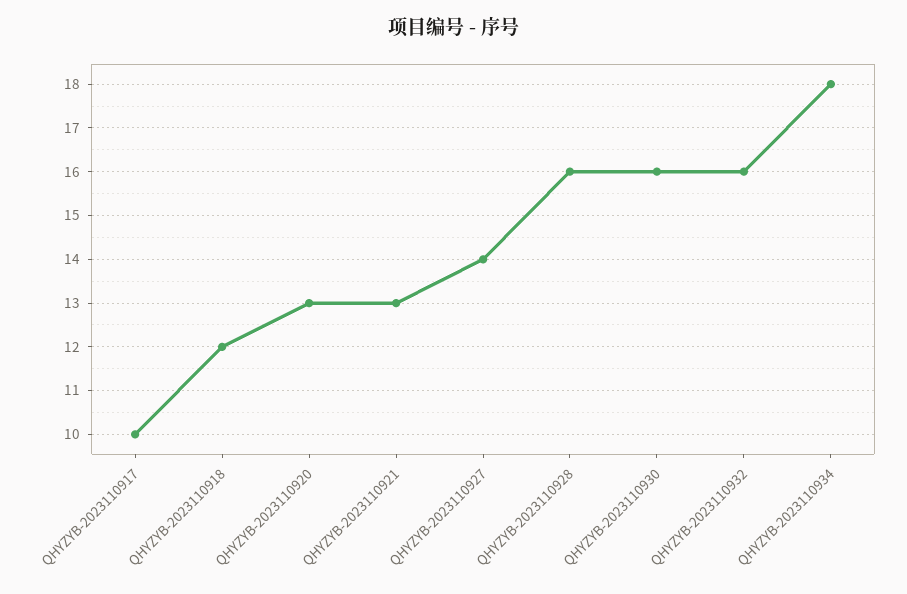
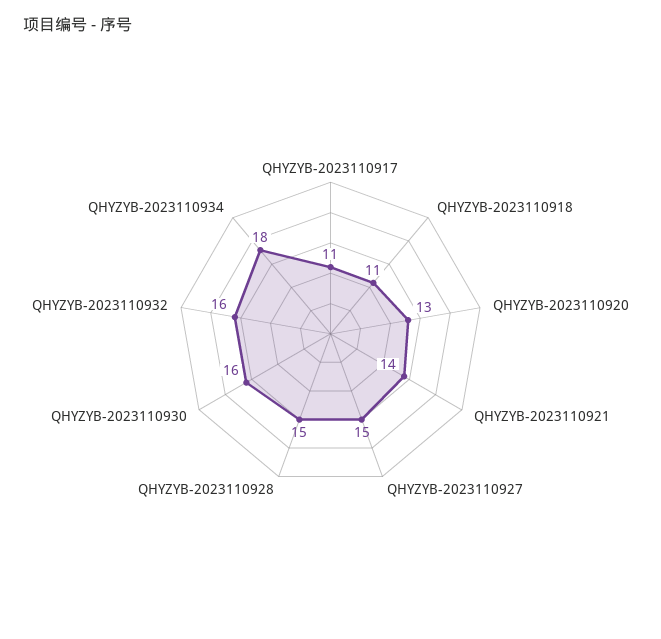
  {
-   "QHYZYB-2023110917": 10,
+   "QHYZYB-2023110917": 11,
-   "QHYZYB-2023110918": 12,
+   "QHYZYB-2023110918": 11,
    "QHYZYB-2023110920": 13,
-   "QHYZYB-2023110921": 13,
+   "QHYZYB-2023110921": 14,
-   "QHYZYB-2023110927": 14,
+   "QHYZYB-2023110927": 15,
-   "QHYZYB-2023110928": 16,
+   "QHYZYB-2023110928": 15,
    "QHYZYB-2023110930": 16,
    "QHYZYB-2023110932": 16,
    "QHYZYB-2023110934": 18
  }

